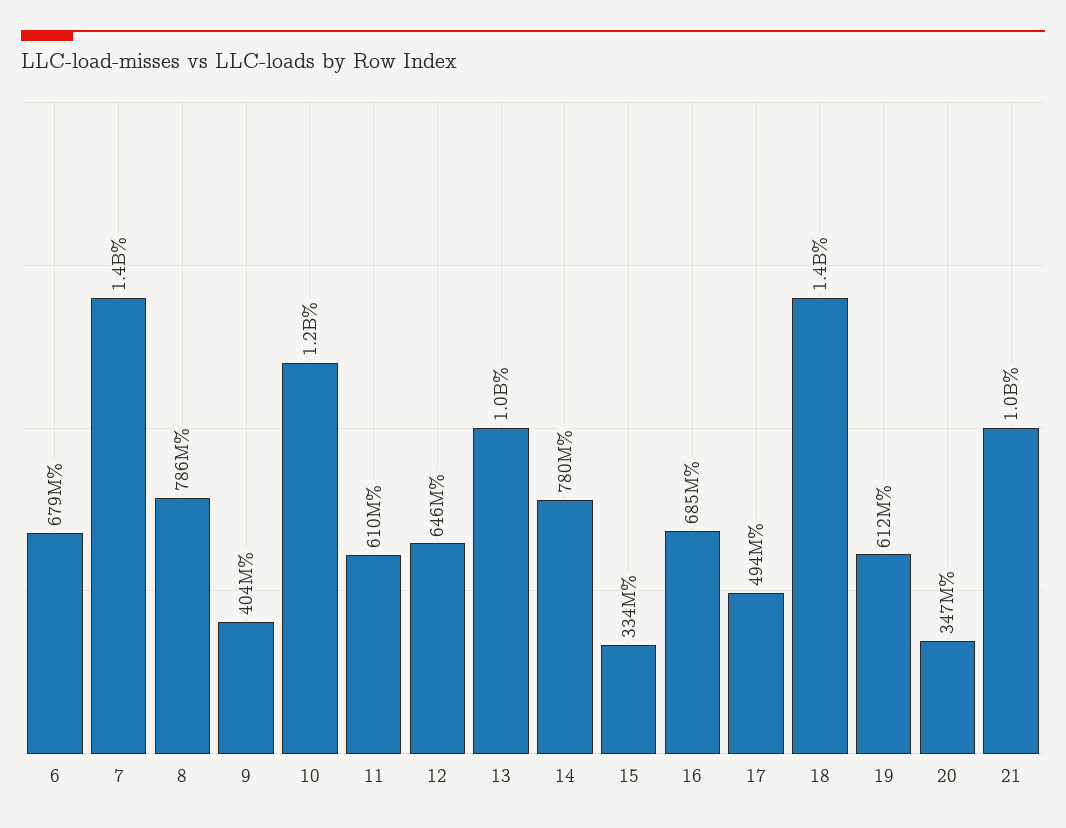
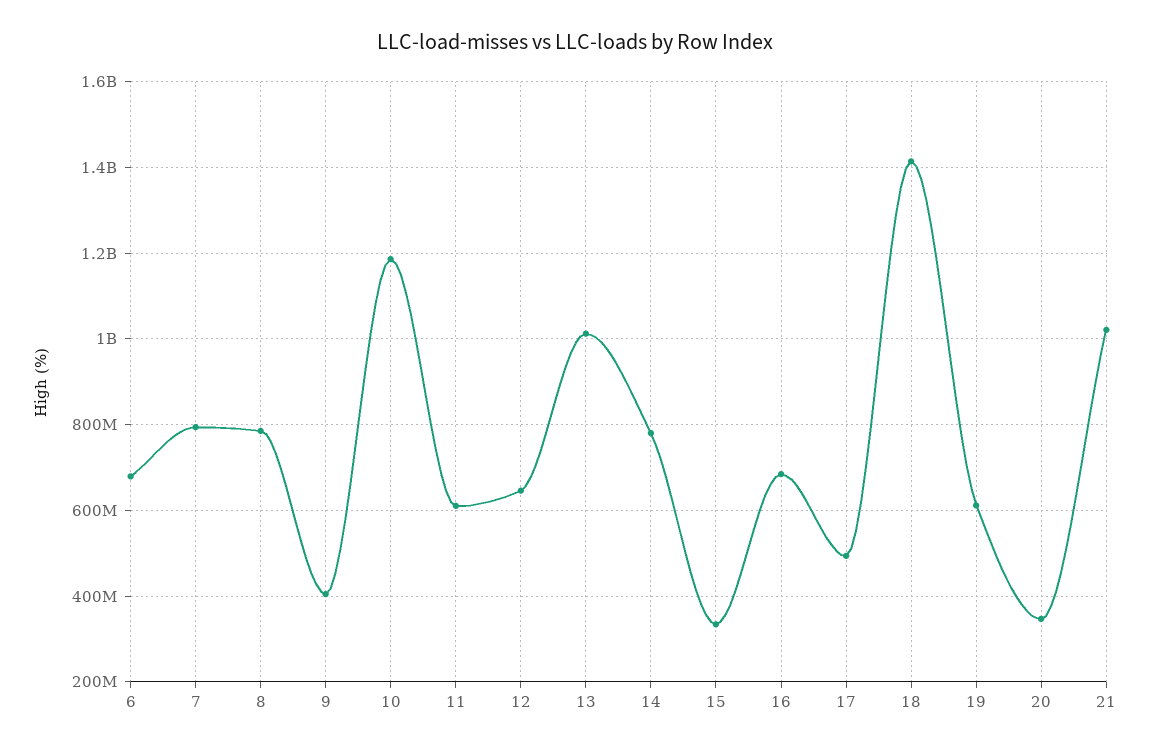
  {
    "6": 679000000,
-   "7": 1400000000,
+   "7": 800000000,
    "8": 786000000,
    "9": 404000000,
    "10": 1200000000,
    "11": 610000000,
    "12": 646000000,
    "13": 1000000000,
    "14": 780000000,
    "15": 334000000,
    "16": 685000000,
    "17": 494000000,
    "18": 1400000000,
    "19": 612000000,
    "20": 347000000,
    "21": 1000000000
  }

